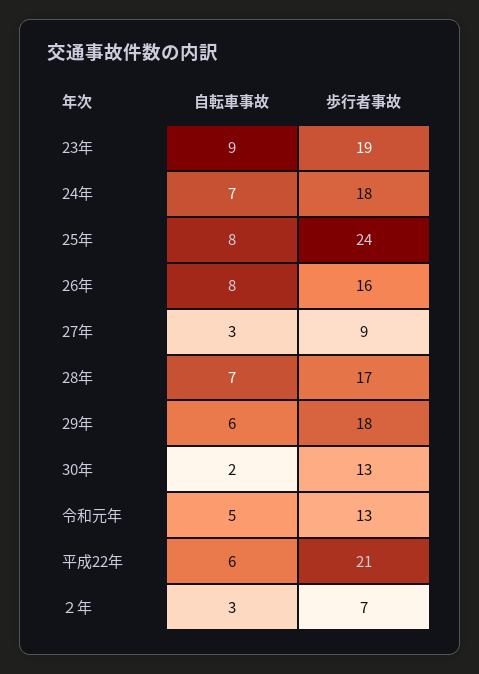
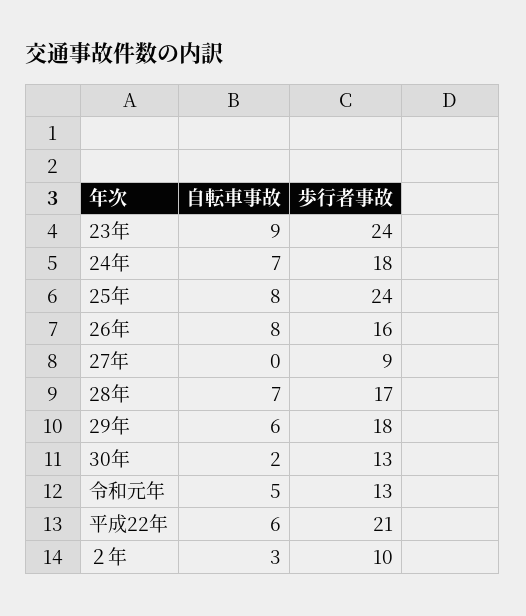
  {
    "自転車事故": {
      "23年": 9,
      "24年": 7,
      "25年": 8,
      "26年": 8,
-     "27年": 3,
+     "27年": 0,
      "28年": 7,
      "29年": 6,
      "30年": 2,
      "令和元年": 5,
      "平成22年": 6,
      "２年": 3
    },
    "歩行者事故": {
-     "23年": 19,
+     "23年": 24,
      "24年": 18,
      "25年": 24,
      "26年": 16,
      "27年": 9,
      "28年": 17,
      "29年": 18,
      "30年": 13,
      "令和元年": 13,
      "平成22年": 21,
-     "２年": 7
+     "２年": 10
    }
  }

